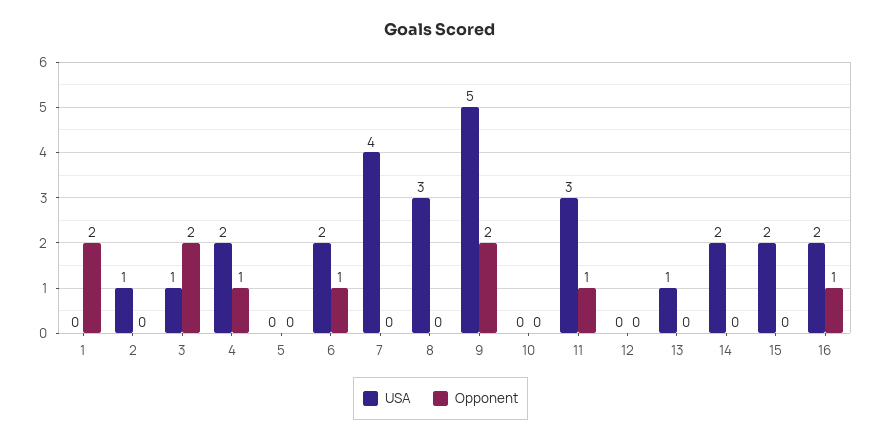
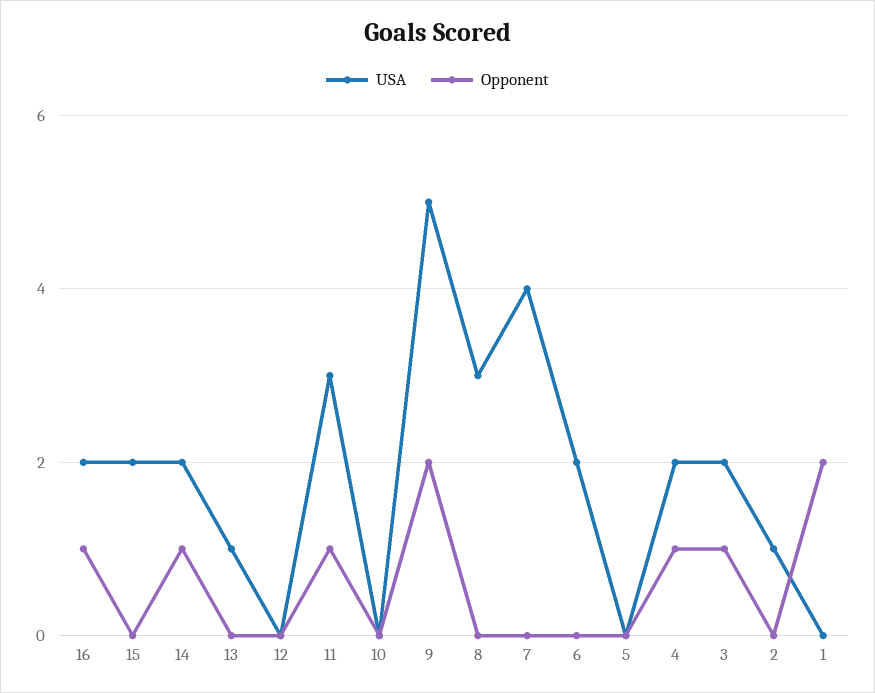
  {
    "USA": {
      "1": 0,
      "2": 1,
-     "3": 1,
+     "3": 2,
      "4": 2,
      "5": 0,
      "6": 2,
      "7": 4,
      "8": 3,
      "9": 5,
      "10": 0,
      "11": 3,
      "12": 0,
      "13": 1,
      "14": 2,
      "15": 2,
      "16": 2
    },
    "Opponent": {
      "1": 2,
      "2": 0,
-     "3": 2,
+     "3": 1,
      "4": 1,
      "5": 0,
-     "6": 1,
+     "6": 0,
      "7": 0,
      "8": 0,
      "9": 2,
      "10": 0,
      "11": 1,
      "12": 0,
      "13": 0,
-     "14": 0,
+     "14": 1,
      "15": 0,
      "16": 1
    }
  }

